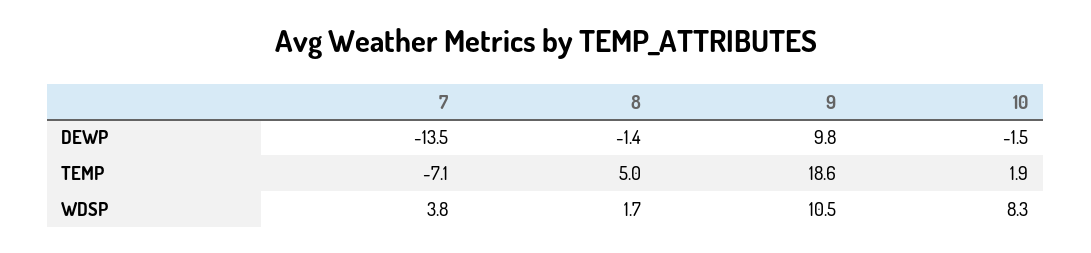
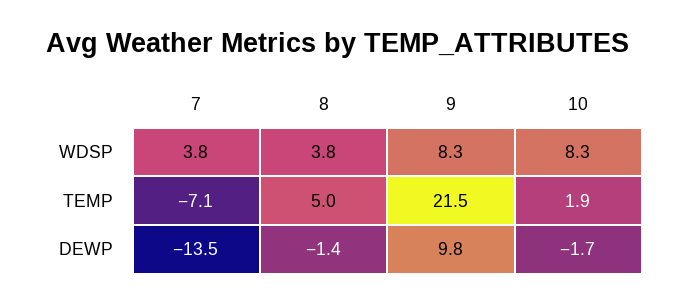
  {
    "7": {
      "DEWP": -13.5,
      "TEMP": -7.1,
      "WDSP": 3.8
    },
    "8": {
      "DEWP": -1.4,
      "TEMP": 5,
-     "WDSP": 1.7
+     "WDSP": 3.8
    },
    "9": {
      "DEWP": 9.8,
-     "TEMP": 18.6,
+     "TEMP": 21.5,
-     "WDSP": 10.5
+     "WDSP": 8.3
    },
    "10": {
-     "DEWP": -1.5,
+     "DEWP": -1.7,
      "TEMP": 1.9,
      "WDSP": 8.3
    }
  }

